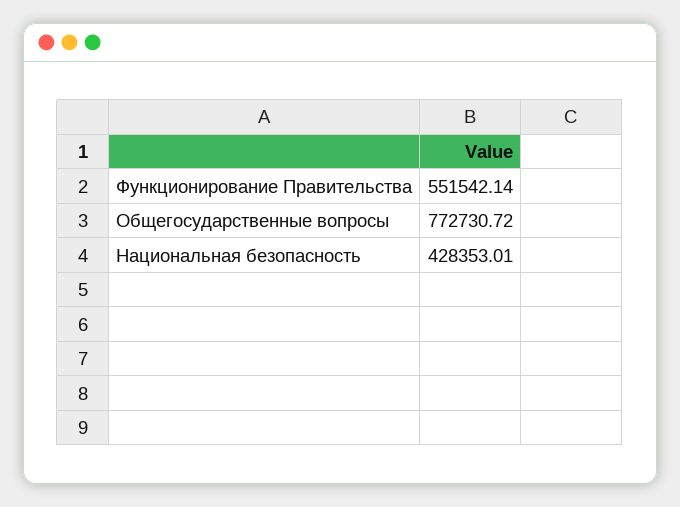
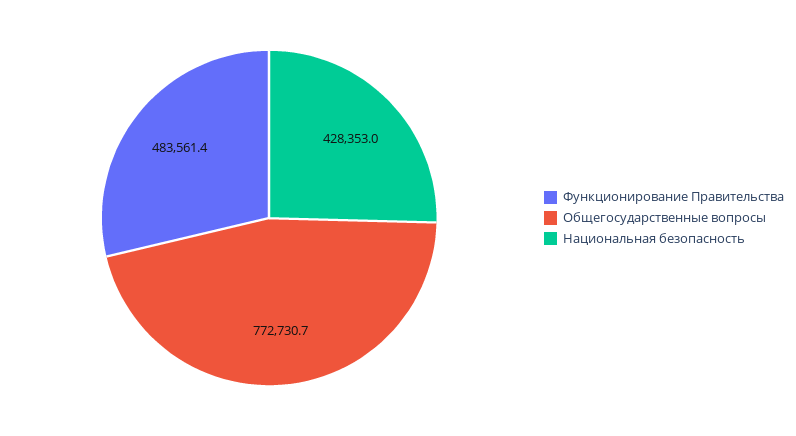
  {
-   "Функционирование Правительства": 551542.14,
+   "Функционирование Правительства": 483561.4,
    "Общегосударственные вопросы": 772730.72,
    "Национальная безопасность": 428353.01
  }

